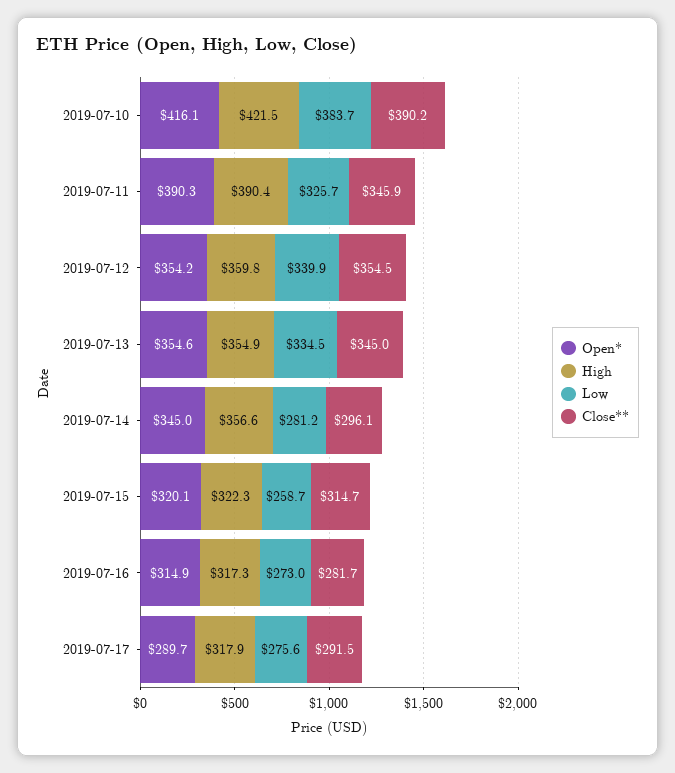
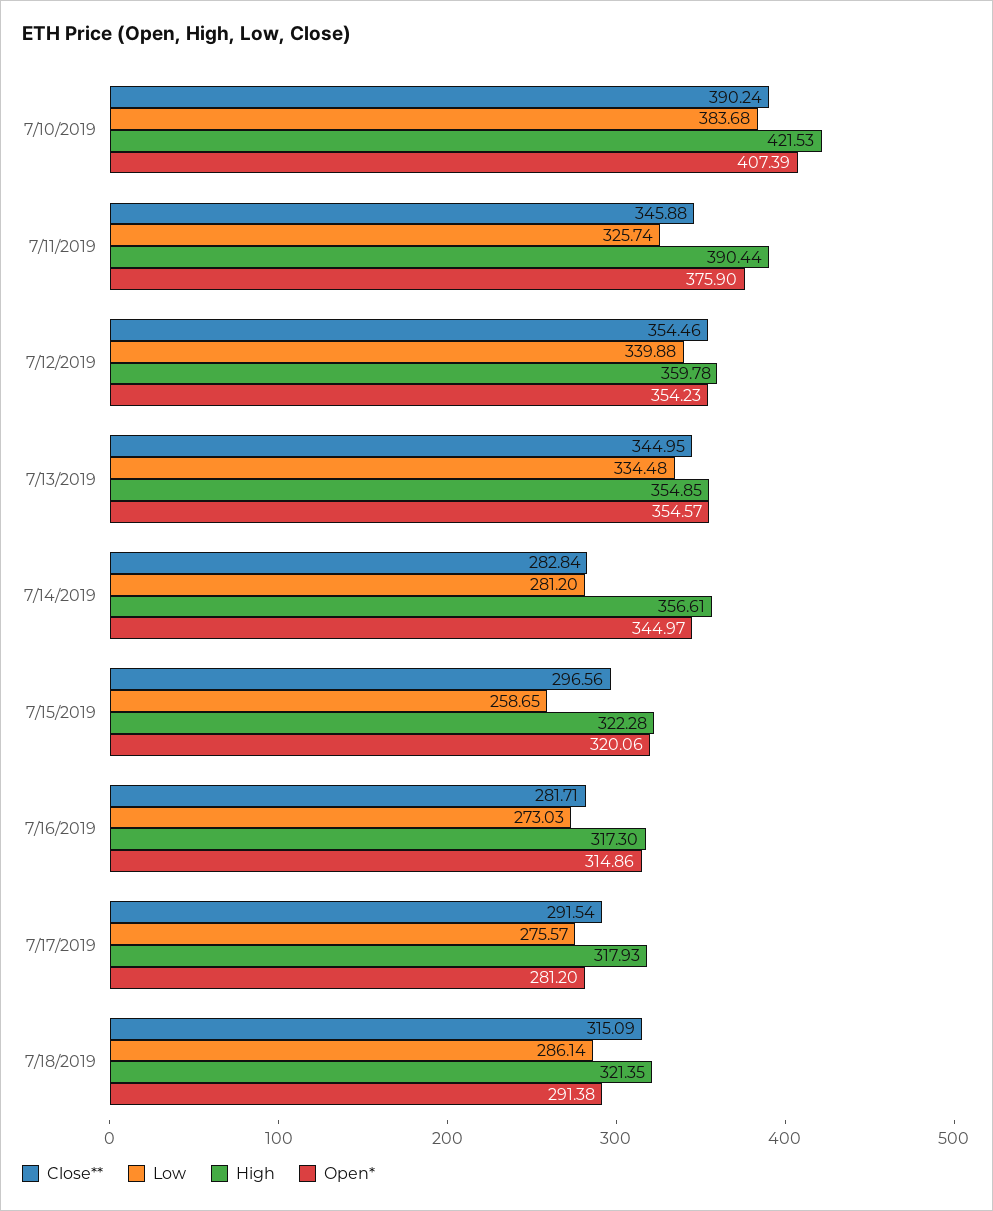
  {
    "Open*": {
-     "2019-07-10": 416.1,
+     "2019-07-10": 407.39,
-     "2019-07-11": 390.3,
+     "2019-07-11": 375.9,
      "2019-07-12": 354.23,
      "2019-07-13": 354.57,
      "2019-07-14": 344.97,
      "2019-07-15": 320.06,
      "2019-07-16": 314.86,
-     "2019-07-17": 289.7
+     "2019-07-17": 281.2,
+     "7/18/2019": 291.38
    },
    "High": {
      "2019-07-10": 421.53,
      "2019-07-11": 390.44,
      "2019-07-12": 359.78,
      "2019-07-13": 354.85,
      "2019-07-14": 356.61,
      "2019-07-15": 322.28,
      "2019-07-16": 317.3,
-     "2019-07-17": 317.93
+     "2019-07-17": 317.93,
+     "7/18/2019": 321.35
    },
    "Low": {
      "2019-07-10": 383.68,
      "2019-07-11": 325.74,
      "2019-07-12": 339.88,
      "2019-07-13": 334.48,
      "2019-07-14": 281.2,
      "2019-07-15": 258.65,
      "2019-07-16": 273.03,
-     "2019-07-17": 275.57
+     "2019-07-17": 275.57,
+     "7/18/2019": 286.14
    },
    "Close**": {
      "2019-07-10": 390.24,
      "2019-07-11": 345.88,
      "2019-07-12": 354.46,
      "2019-07-13": 344.95,
-     "2019-07-14": 296.1,
+     "2019-07-14": 282.84,
-     "2019-07-15": 314.7,
+     "2019-07-15": 296.56,
      "2019-07-16": 281.71,
-     "2019-07-17": 291.54
+     "2019-07-17": 291.54,
+     "7/18/2019": 315.09
    }
  }

